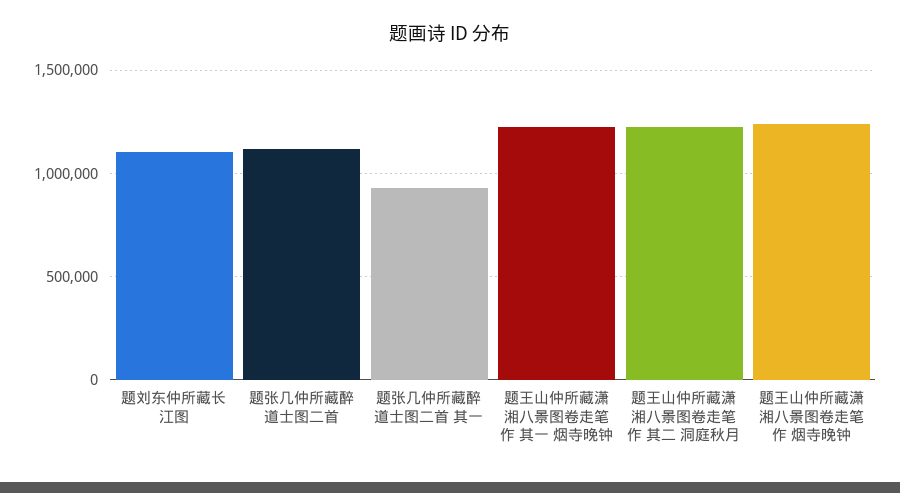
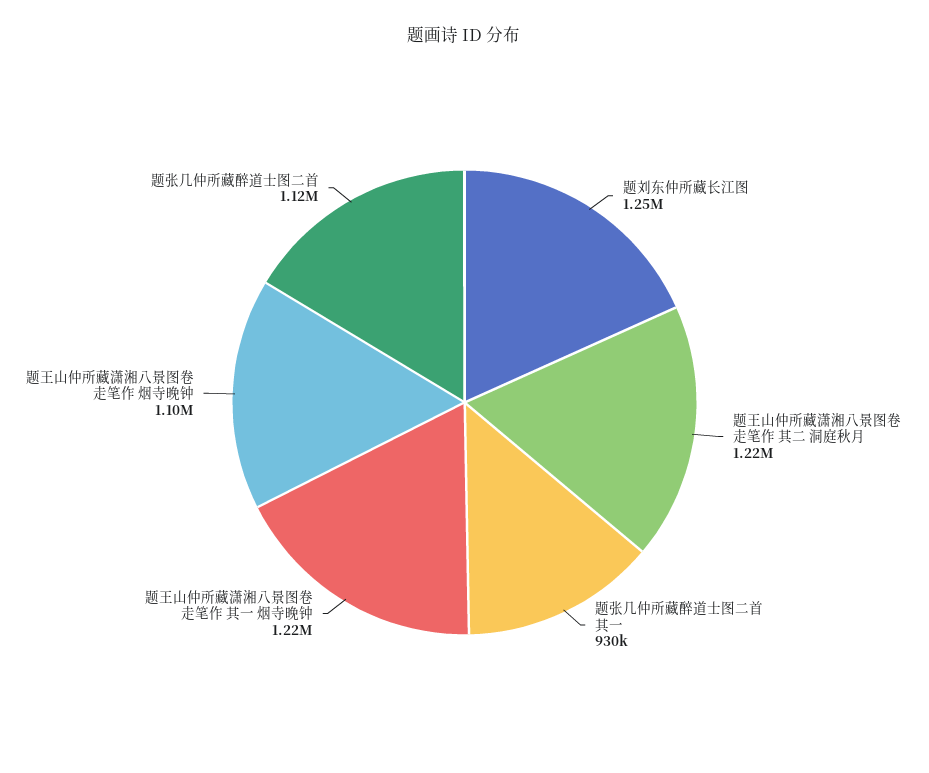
  {
-   "题刘东仲所藏长江图": 1100000,
+   "题刘东仲所藏长江图": 1250000,
    "题张几仲所藏醉道士图二首": 1120000,
    "题张几仲所藏醉道士图二首 其一": 930000,
    "题王山仲所藏潇湘八景图卷走笔作 其一 烟寺晚钟": 1220000,
    "题王山仲所藏潇湘八景图卷走笔作 其二 洞庭秋月": 1220000,
-   "题王山仲所藏潇湘八景图卷走笔作 烟寺晚钟": 1250000
+   "题王山仲所藏潇湘八景图卷走笔作 烟寺晚钟": 1100000
  }

